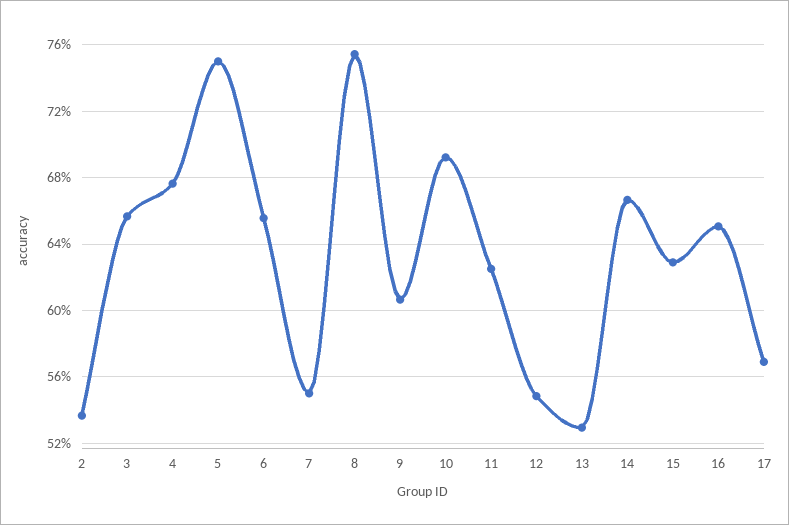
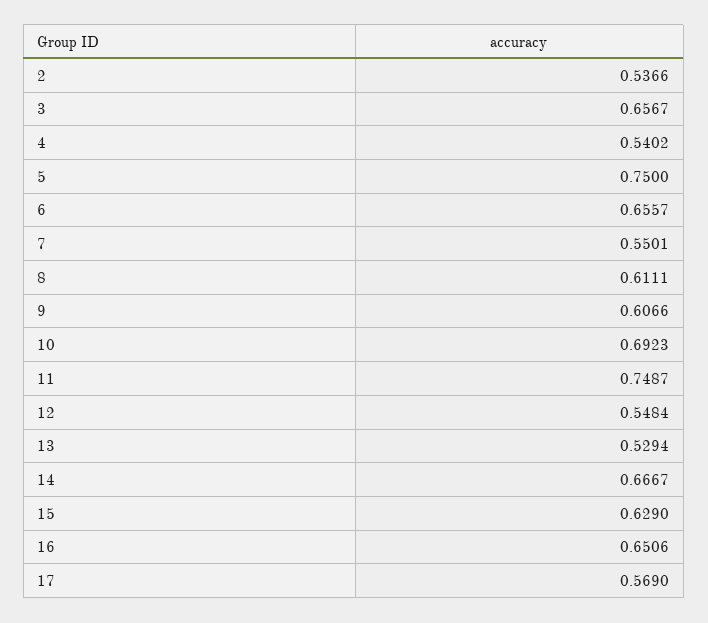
  {
    "2": 0.5366,
    "3": 0.6567,
-   "4": 0.675,
+   "4": 0.5402,
    "5": 0.75,
    "6": 0.6557,
    "7": 0.5501,
-   "8": 0.755,
+   "8": 0.6111,
    "9": 0.6066,
    "10": 0.6923,
-   "11": 0.625,
+   "11": 0.7487,
    "12": 0.5484,
    "13": 0.5294,
    "14": 0.6667,
    "15": 0.629,
    "16": 0.6506,
    "17": 0.569
  }

